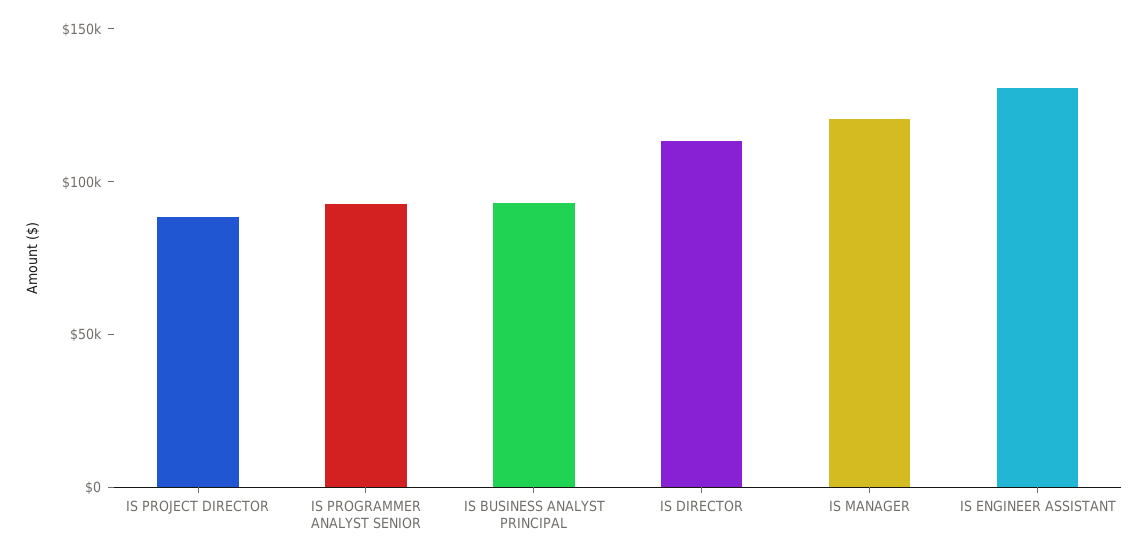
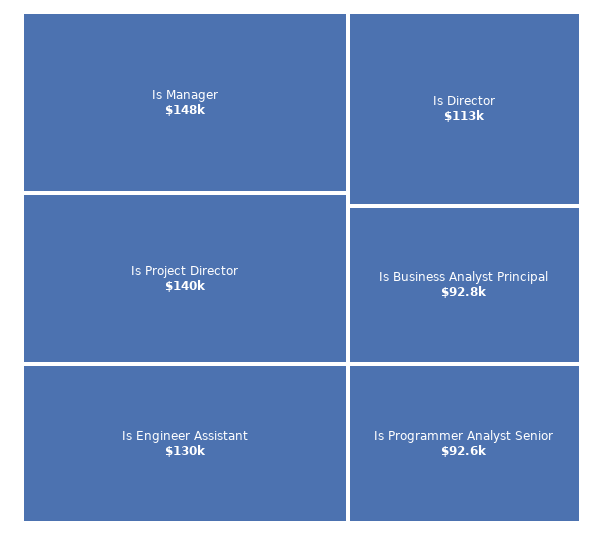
  {
-   "IS PROJECT DIRECTOR": 90000,
+   "IS PROJECT DIRECTOR": 140000,
    "IS PROGRAMMER ANALYST SENIOR": 92600,
    "IS BUSINESS ANALYST PRINCIPAL": 92800,
    "IS DIRECTOR": 113000,
-   "IS MANAGER": 120000,
+   "IS MANAGER": 148000,
    "IS ENGINEER ASSISTANT": 130000
  }

